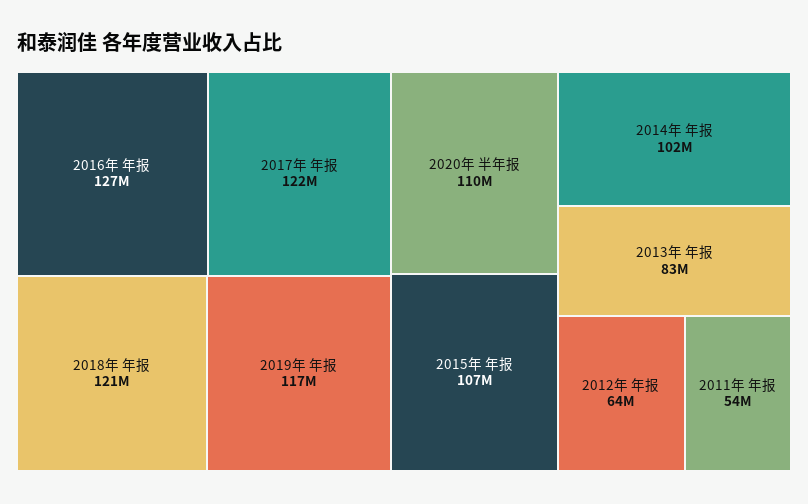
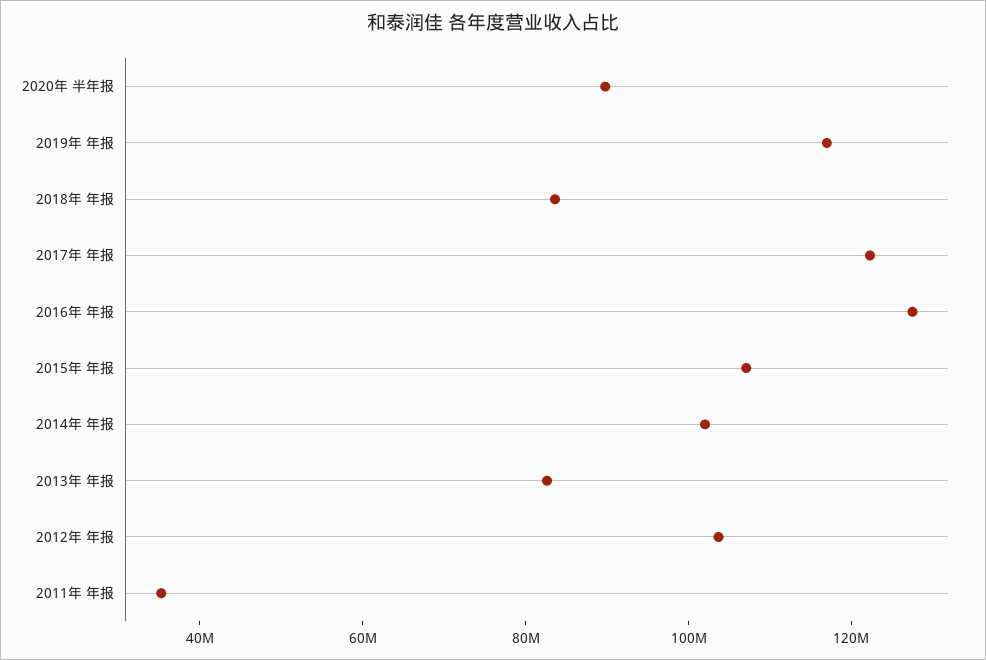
  {
    "2016年 年报": 127000000,
    "2017年 年报": 122000000,
-   "2018年 年报": 121000000,
+   "2018年 年报": 85000000,
    "2019年 年报": 117000000,
-   "2020年 半年报": 110000000,
+   "2020年 半年报": 90000000,
    "2015年 年报": 107000000,
    "2014年 年报": 102000000,
    "2013年 年报": 83000000,
-   "2012年 年报": 64000000,
+   "2012年 年报": 105000000,
-   "2011年 年报": 54000000
+   "2011年 年报": 35000000
  }

